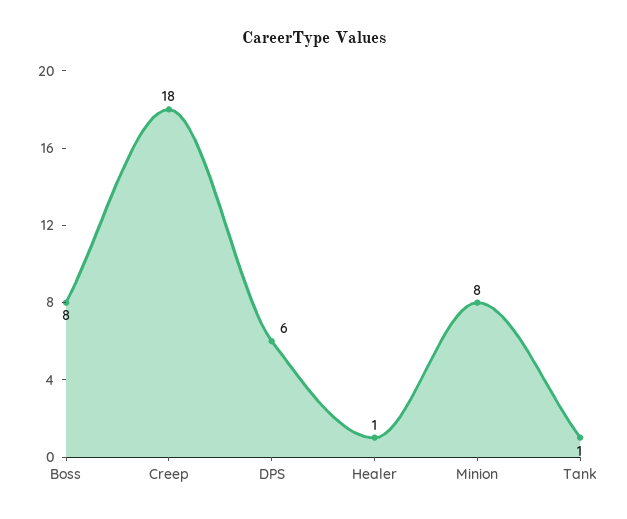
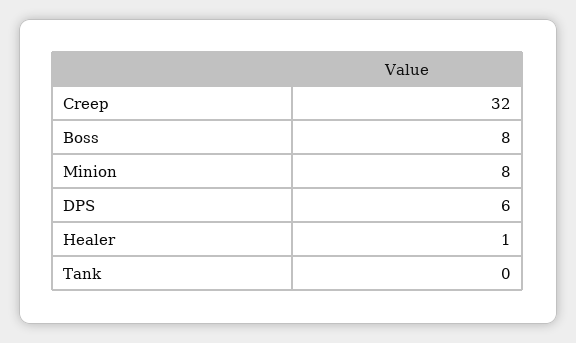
  {
    "Boss": 8,
-   "Creep": 18,
+   "Creep": 32,
    "DPS": 6,
    "Healer": 1,
    "Minion": 8,
-   "Tank": 1
+   "Tank": 0
  }

